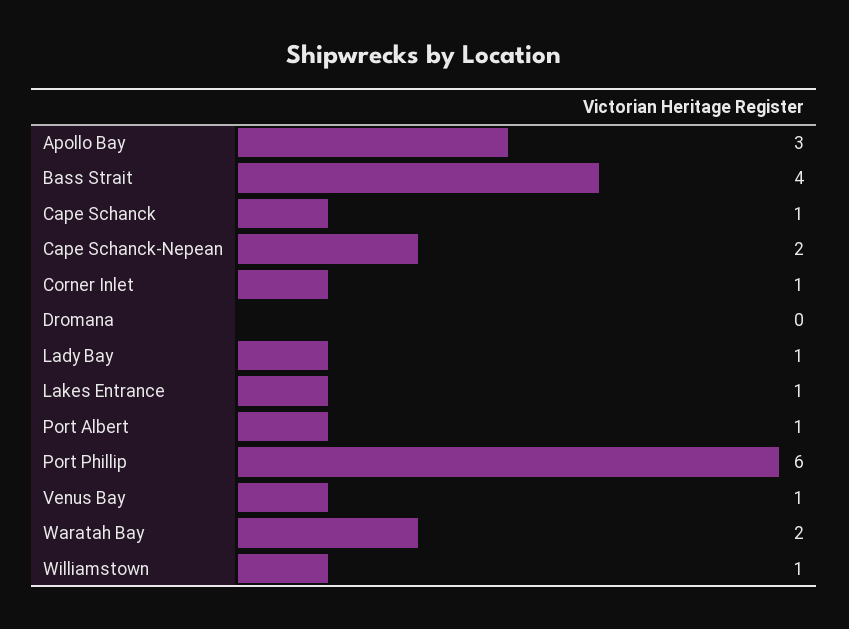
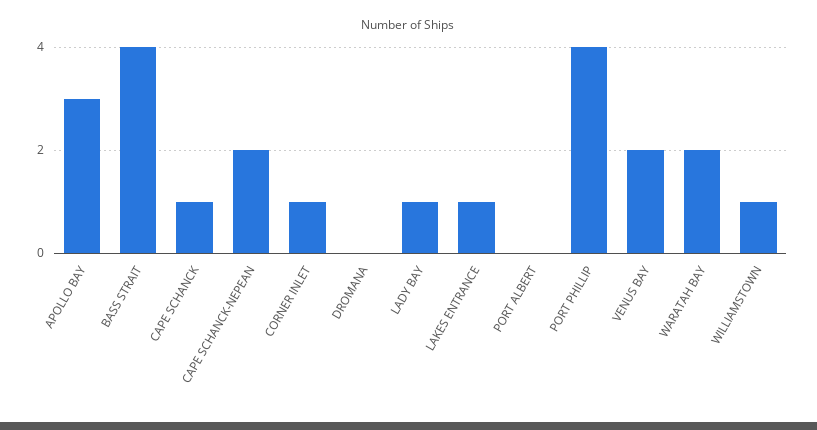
  {
    "Apollo Bay": 3,
    "Bass Strait": 4,
    "Cape Schanck": 1,
    "Cape Schanck-Nepean": 2,
    "Corner Inlet": 1,
    "Dromana": 0,
    "Lady Bay": 1,
    "Lakes Entrance": 1,
-   "Port Albert": 1,
+   "Port Albert": 0,
-   "Port Phillip": 6,
+   "Port Phillip": 4,
-   "Venus Bay": 1,
+   "Venus Bay": 2,
    "Waratah Bay": 2,
    "Williamstown": 1
  }

